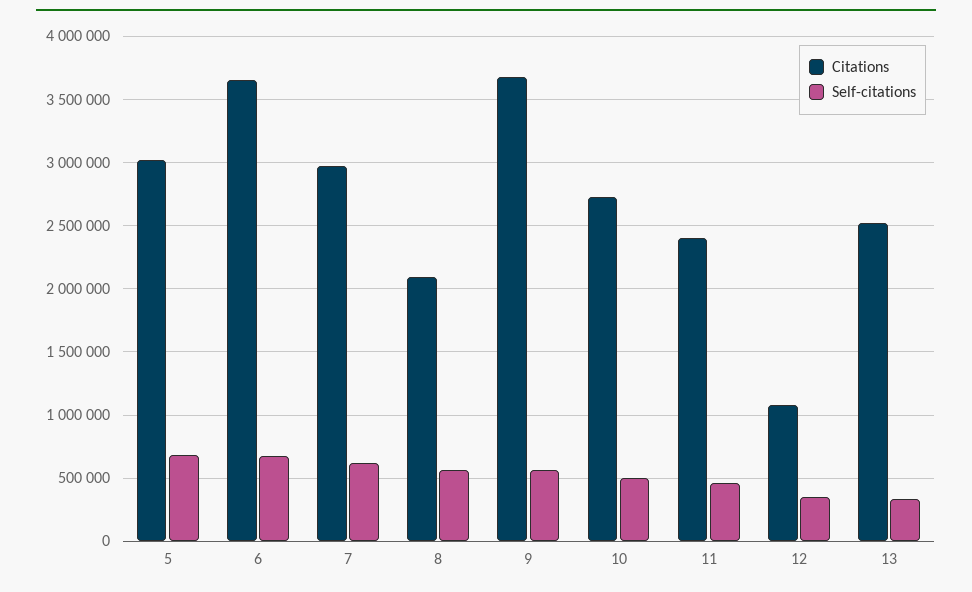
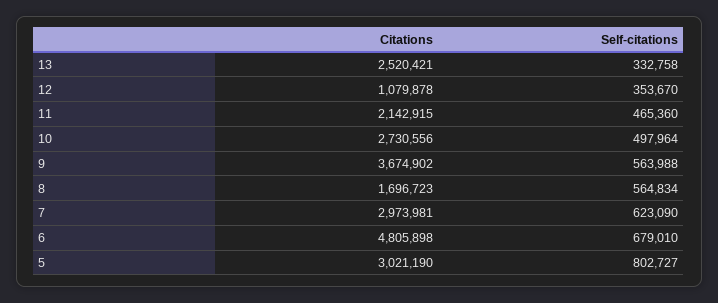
  {
    "Citations": {
      "5": 3021190,
-     "6": 3650000,
+     "6": 4805898,
      "7": 2973981,
-     "8": 2100000,
+     "8": 1696723,
      "9": 3674902,
      "10": 2730556,
-     "11": 2400000,
+     "11": 2142915,
      "12": 1079878,
      "13": 2520421
    },
    "Self-citations": {
-     "5": 700000,
+     "5": 802727,
      "6": 679010,
      "7": 623090,
      "8": 564834,
      "9": 563988,
      "10": 497964,
      "11": 465360,
      "12": 353670,
      "13": 332758
    }
  }

